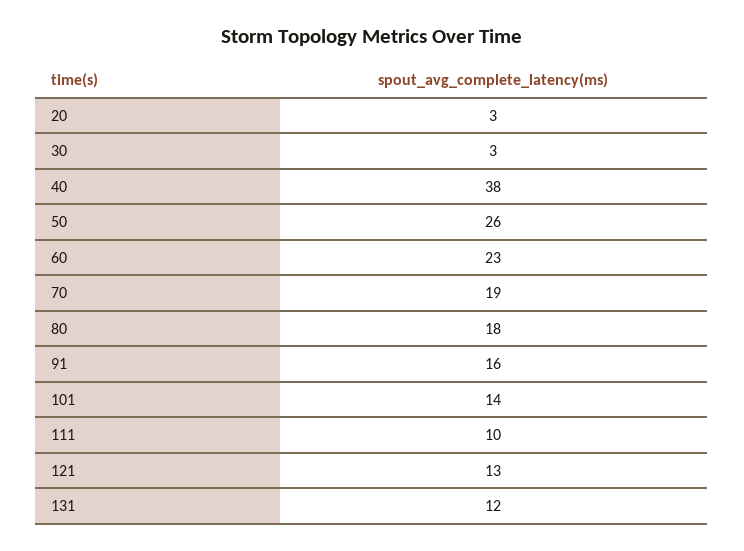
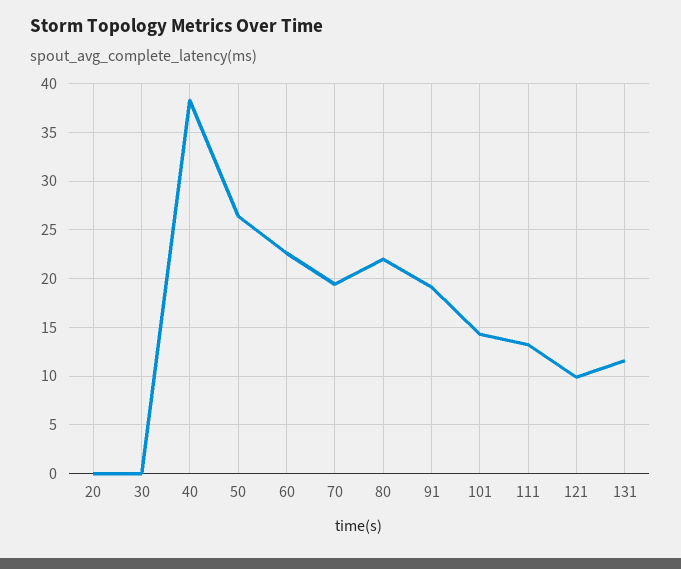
  {
-   "20": 3,
+   "20": 0,
-   "30": 3,
+   "30": 0,
    "40": 38,
    "50": 26,
    "60": 23,
    "70": 19,
-   "80": 18,
+   "80": 22,
-   "91": 16,
+   "91": 19,
    "101": 14,
-   "111": 10,
+   "111": 13,
-   "121": 13,
+   "121": 10,
    "131": 12
  }

